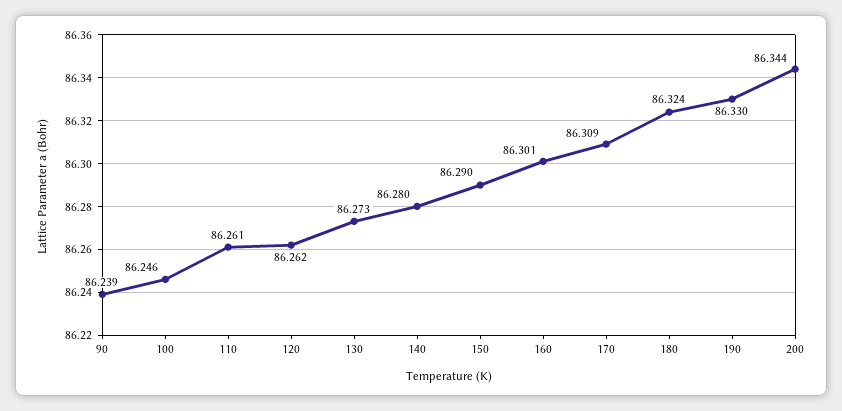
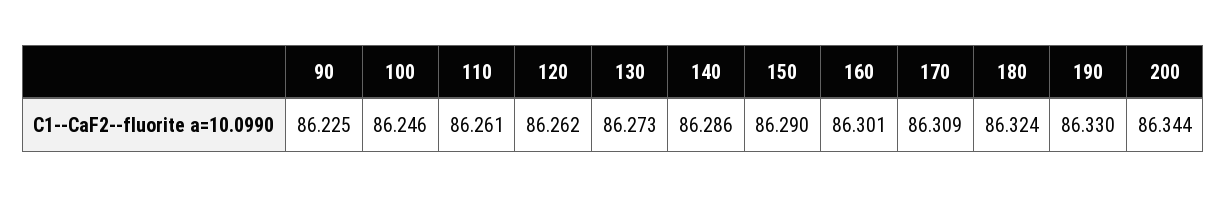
  {
-   "90": 86.239,
+   "90": 86.225,
    "100": 86.246,
    "110": 86.261,
    "120": 86.262,
    "130": 86.273,
-   "140": 86.28,
+   "140": 86.286,
    "150": 86.29,
    "160": 86.301,
    "170": 86.309,
    "180": 86.324,
    "190": 86.33,
    "200": 86.344
  }

